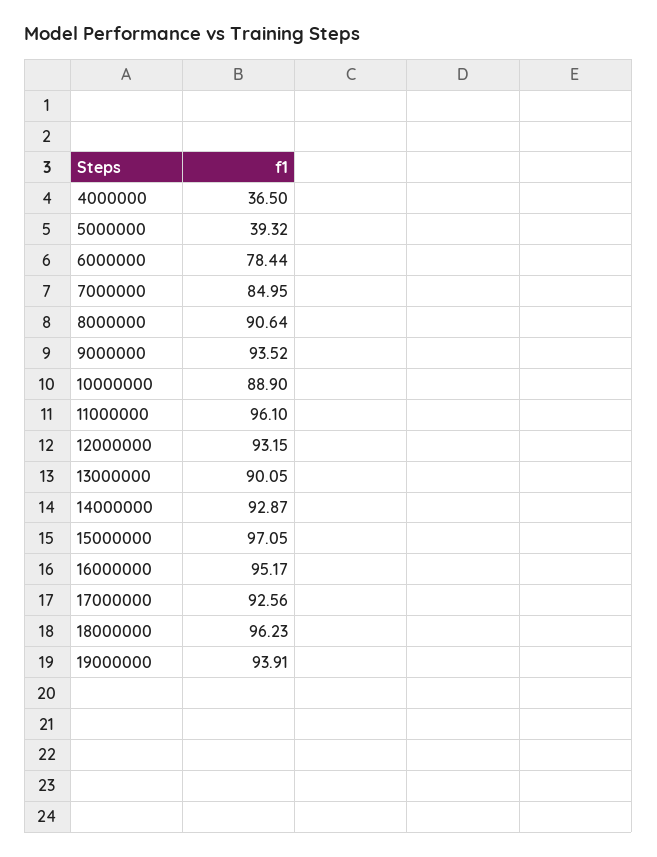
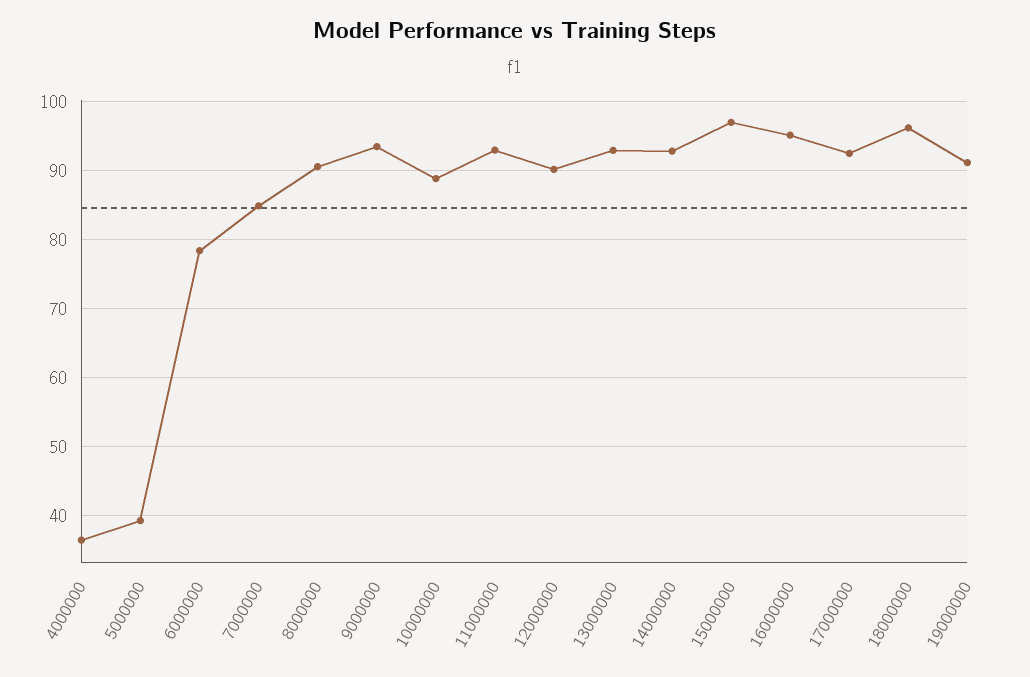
  {
    "4000000": 36.5,
    "5000000": 39.32,
    "6000000": 78.44,
    "7000000": 84.95,
    "8000000": 90.64,
    "9000000": 93.52,
    "10000000": 88.9,
-   "11000000": 96.1,
+   "11000000": 93,
-   "12000000": 93.15,
+   "12000000": 90,
-   "13000000": 90.05,
+   "13000000": 93,
    "14000000": 92.87,
    "15000000": 97.05,
    "16000000": 95.17,
    "17000000": 92.56,
    "18000000": 96.23,
-   "19000000": 93.91
+   "19000000": 91
  }

